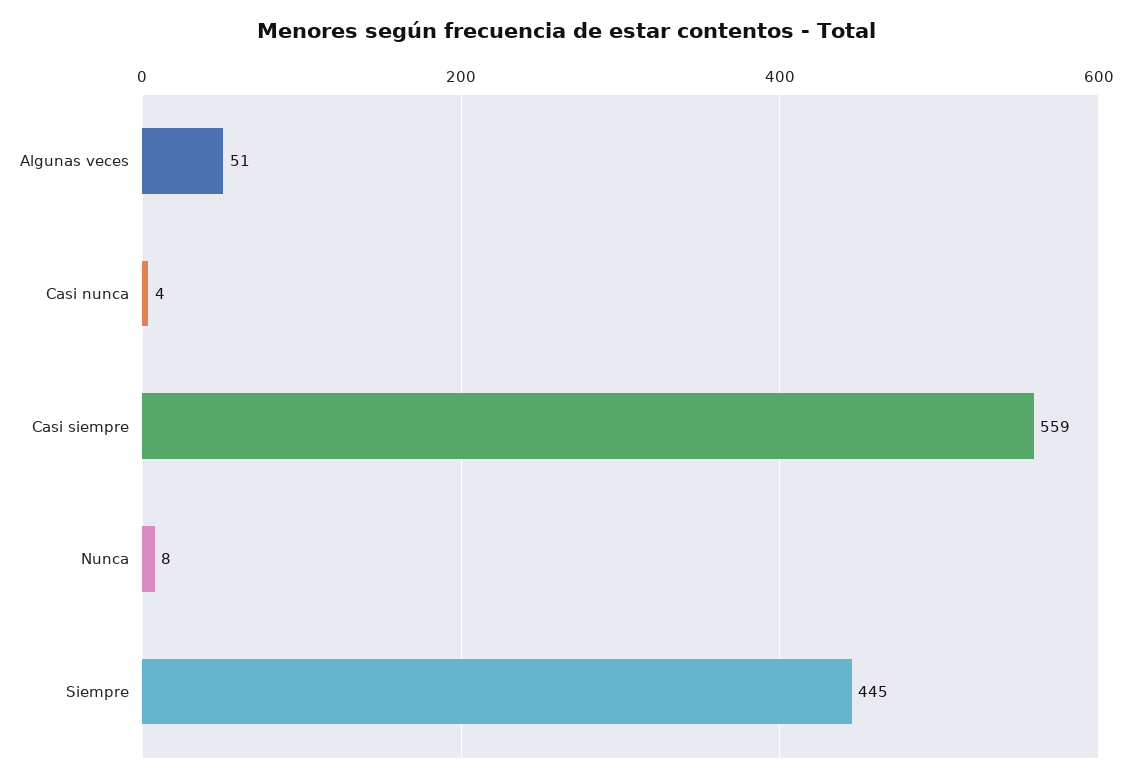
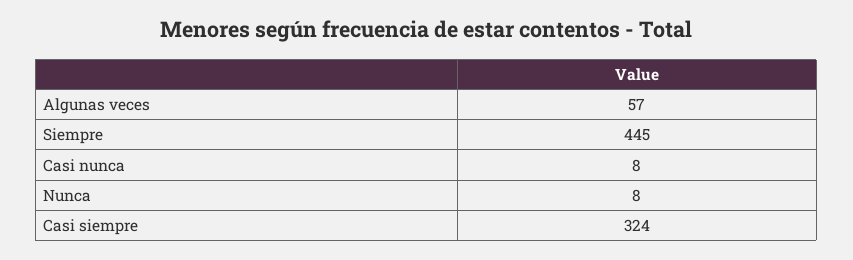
  {
-   "Algunas veces": 51,
+   "Algunas veces": 57,
-   "Casi nunca": 4,
+   "Casi nunca": 8,
-   "Casi siempre": 559,
+   "Casi siempre": 324,
    "Nunca": 8,
    "Siempre": 445
  }

